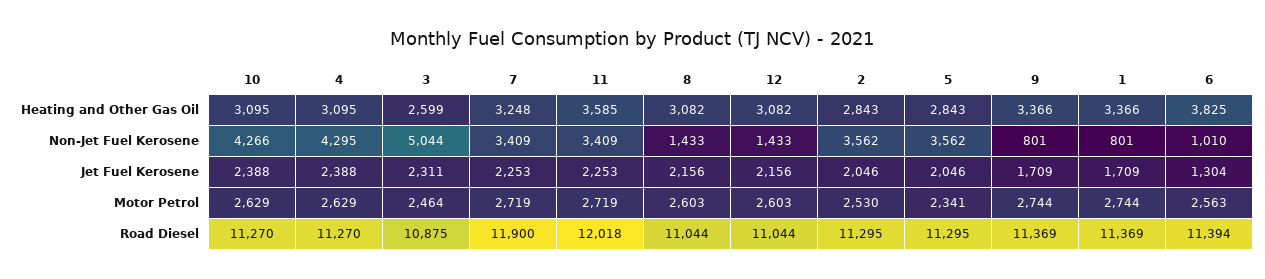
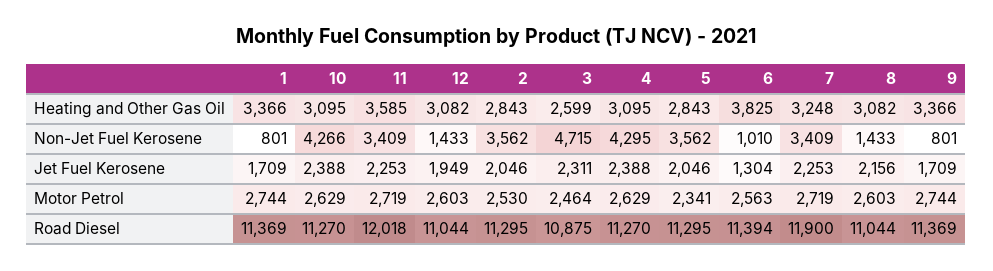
  {
    "10": {
      "Heating and Other Gas Oil": 3095,
      "Non-Jet Fuel Kerosene": 4266,
      "Jet Fuel Kerosene": 2388,
      "Motor Petrol": 2629,
      "Road Diesel": 11270
    },
    "4": {
      "Heating and Other Gas Oil": 3095,
      "Non-Jet Fuel Kerosene": 4295,
      "Jet Fuel Kerosene": 2388,
      "Motor Petrol": 2629,
      "Road Diesel": 11270
    },
    "3": {
      "Heating and Other Gas Oil": 2599,
-     "Non-Jet Fuel Kerosene": 5044,
+     "Non-Jet Fuel Kerosene": 4715,
      "Jet Fuel Kerosene": 2311,
      "Motor Petrol": 2464,
      "Road Diesel": 10875
    },
    "7": {
      "Heating and Other Gas Oil": 3248,
      "Non-Jet Fuel Kerosene": 3409,
      "Jet Fuel Kerosene": 2253,
      "Motor Petrol": 2719,
      "Road Diesel": 11900
    },
    "11": {
      "Heating and Other Gas Oil": 3585,
      "Non-Jet Fuel Kerosene": 3409,
      "Jet Fuel Kerosene": 2253,
      "Motor Petrol": 2719,
      "Road Diesel": 12018
    },
    "8": {
      "Heating and Other Gas Oil": 3082,
      "Non-Jet Fuel Kerosene": 1433,
      "Jet Fuel Kerosene": 2156,
      "Motor Petrol": 2603,
      "Road Diesel": 11044
    },
    "12": {
      "Heating and Other Gas Oil": 3082,
      "Non-Jet Fuel Kerosene": 1433,
-     "Jet Fuel Kerosene": 2156,
+     "Jet Fuel Kerosene": 1949,
      "Motor Petrol": 2603,
      "Road Diesel": 11044
    },
    "2": {
      "Heating and Other Gas Oil": 2843,
      "Non-Jet Fuel Kerosene": 3562,
      "Jet Fuel Kerosene": 2046,
      "Motor Petrol": 2530,
      "Road Diesel": 11295
    },
    "5": {
      "Heating and Other Gas Oil": 2843,
      "Non-Jet Fuel Kerosene": 3562,
      "Jet Fuel Kerosene": 2046,
      "Motor Petrol": 2341,
      "Road Diesel": 11295
    },
    "9": {
      "Heating and Other Gas Oil": 3366,
      "Non-Jet Fuel Kerosene": 801,
      "Jet Fuel Kerosene": 1709,
      "Motor Petrol": 2744,
      "Road Diesel": 11369
    },
    "1": {
      "Heating and Other Gas Oil": 3366,
      "Non-Jet Fuel Kerosene": 801,
      "Jet Fuel Kerosene": 1709,
      "Motor Petrol": 2744,
      "Road Diesel": 11369
    },
    "6": {
      "Heating and Other Gas Oil": 3825,
      "Non-Jet Fuel Kerosene": 1010,
      "Jet Fuel Kerosene": 1304,
      "Motor Petrol": 2563,
      "Road Diesel": 11394
    }
  }

